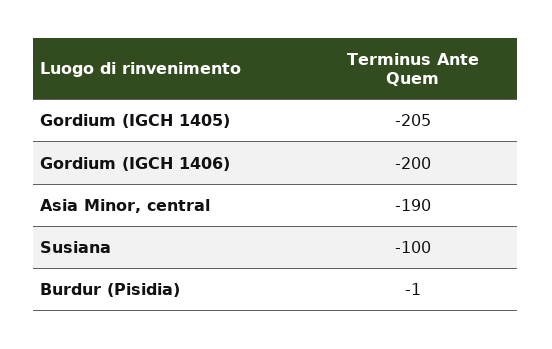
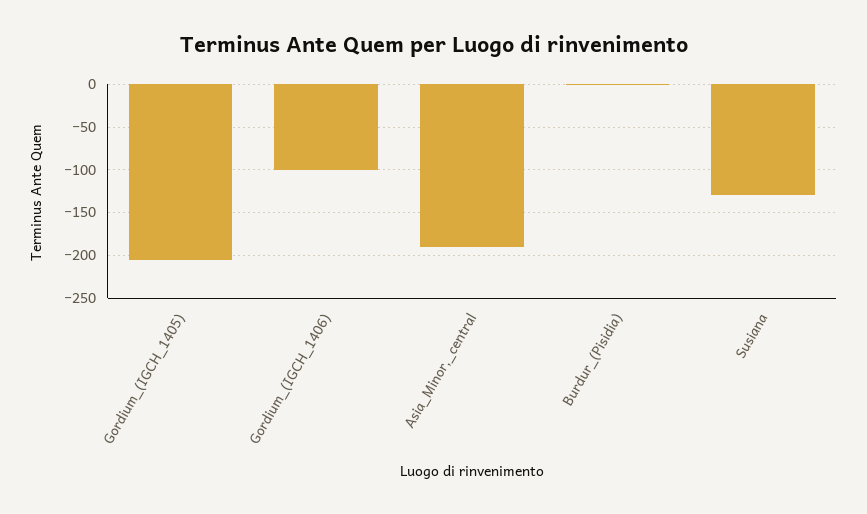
  {
    "Gordium (IGCH 1405)": -205,
-   "Gordium (IGCH 1406)": -200,
+   "Gordium (IGCH 1406)": -100,
    "Asia Minor, central": -190,
-   "Susiana": -100,
+   "Susiana": -130,
    "Burdur (Pisidia)": -1
  }

